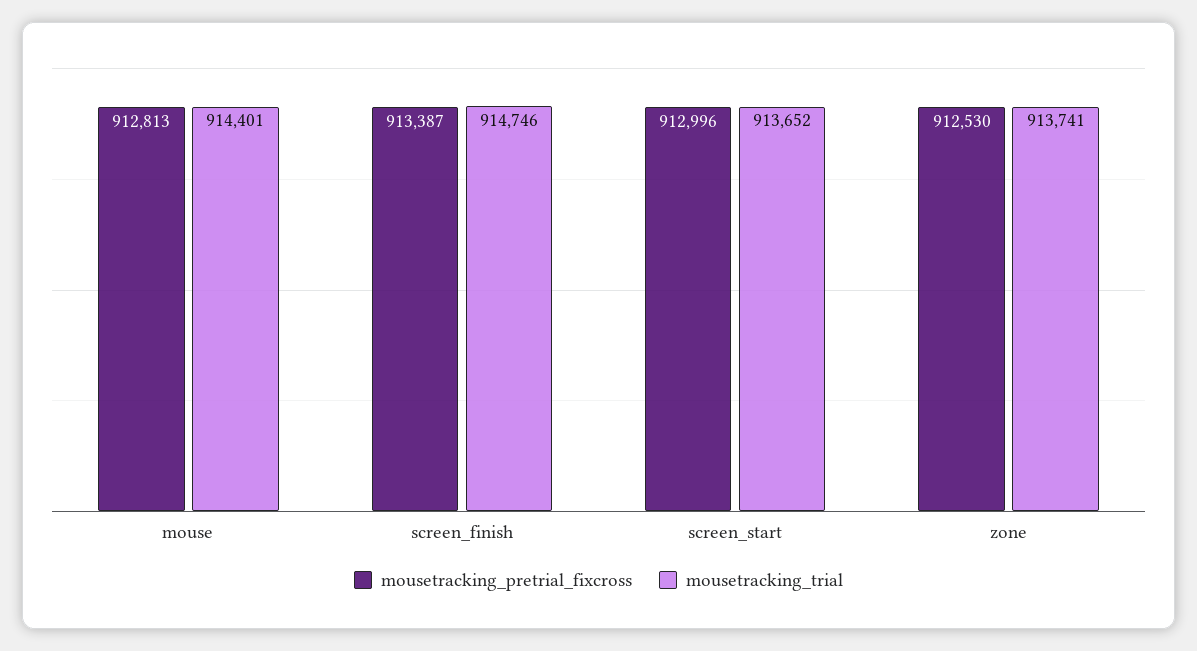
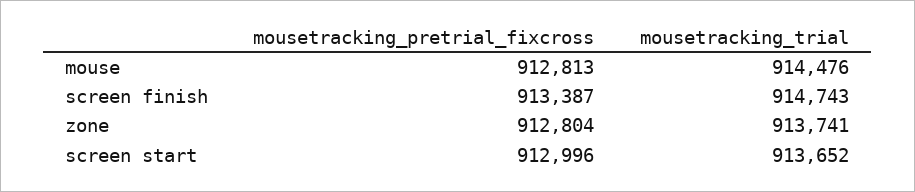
  {
    "mousetracking_pretrial_fixcross": {
      "mouse": 912813,
      "screen_finish": 913387,
      "screen_start": 912996,
-     "zone": 912530
+     "zone": 912804
    },
    "mousetracking_trial": {
-     "mouse": 914401,
+     "mouse": 914476,
-     "screen_finish": 914746,
+     "screen_finish": 914743,
      "screen_start": 913652,
      "zone": 913741
    }
  }

